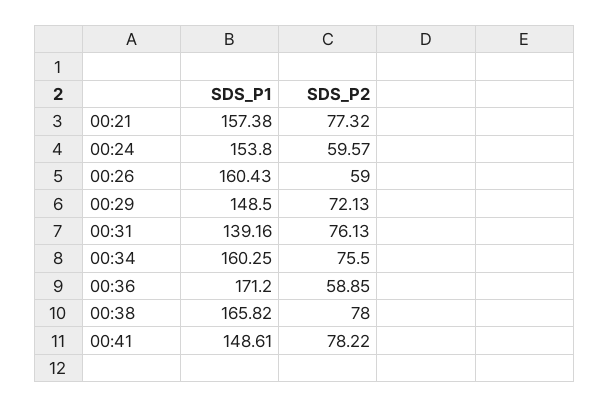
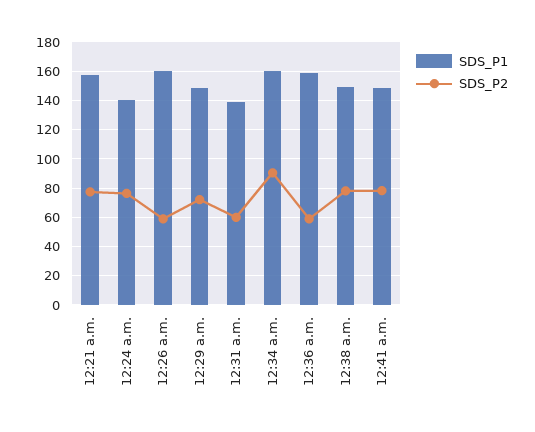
  {
    "SDS_P1": {
      "00:21": 157.38,
-     "00:24": 153.8,
+     "00:24": 140,
      "00:26": 160.43,
      "00:29": 148.5,
      "00:31": 139.16,
      "00:34": 160.25,
-     "00:36": 171.2,
+     "00:36": 160,
-     "00:38": 165.82,
+     "00:38": 150,
      "00:41": 148.61
    },
    "SDS_P2": {
      "00:21": 77.32,
-     "00:24": 59.57,
+     "00:24": 75,
      "00:26": 59,
      "00:29": 72.13,
-     "00:31": 76.13,
+     "00:31": 60,
-     "00:34": 75.5,
+     "00:34": 90,
      "00:36": 58.85,
      "00:38": 78,
      "00:41": 78.22
    }
  }

